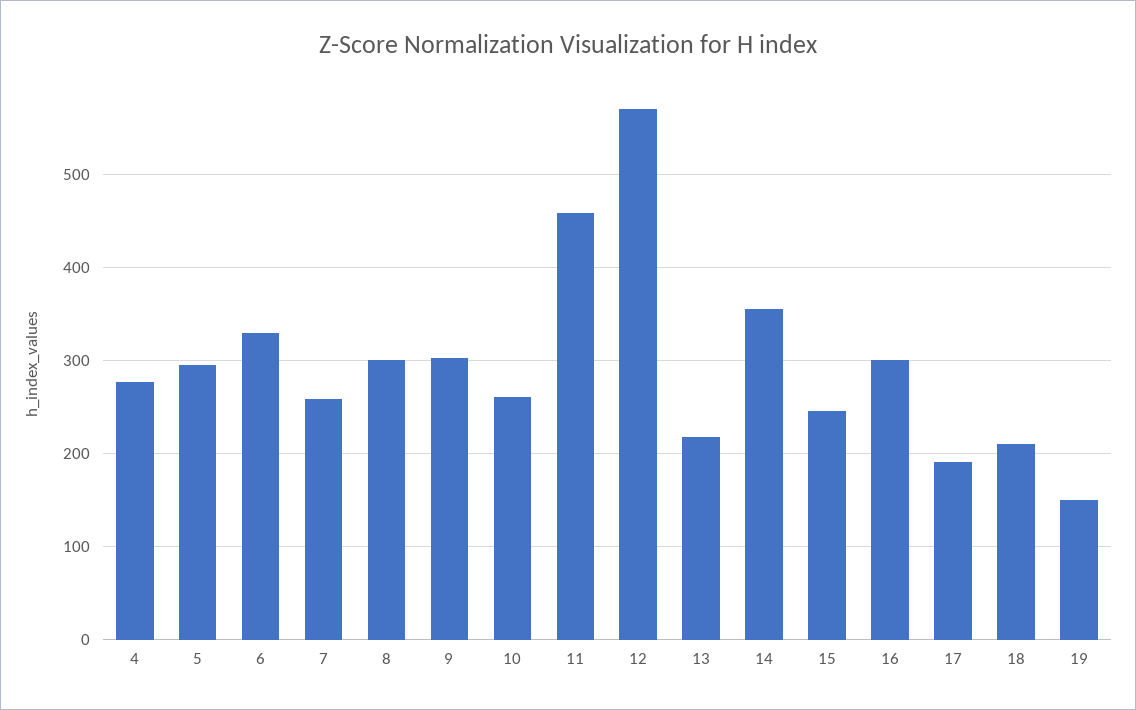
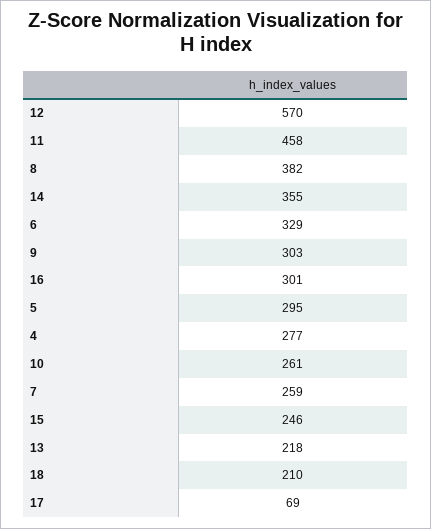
  {
    "4": 277,
    "5": 295,
    "6": 329,
    "7": 259,
-   "8": 300,
+   "8": 382,
    "9": 303,
    "10": 261,
    "11": 458,
    "12": 570,
    "13": 218,
    "14": 355,
    "15": 246,
    "16": 301,
-   "17": 190,
+   "17": 69,
-   "18": 210,
+   "18": 210
-   "19": 150
  }

